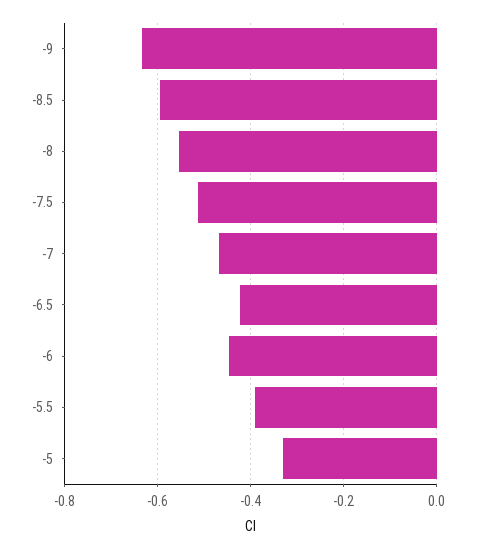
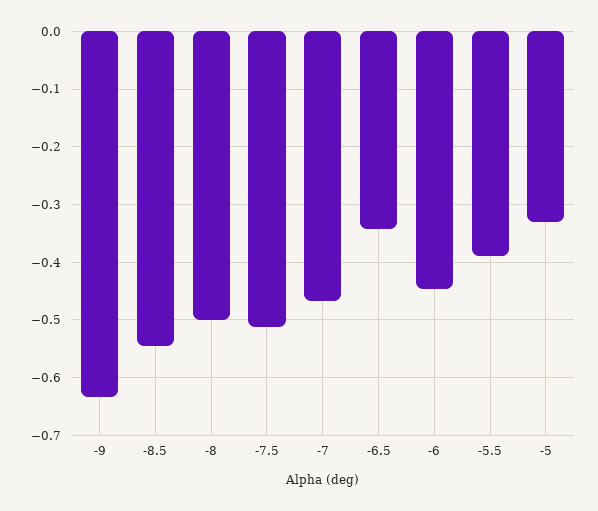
  {
    "-9": -0.64,
-   "-8.5": -0.6,
+   "-8.5": -0.54,
-   "-8": -0.56,
+   "-8": -0.5,
    "-7.5": -0.52,
    "-7": -0.46,
-   "-6.5": -0.42,
+   "-6.5": -0.34,
    "-6": -0.44,
    "-5.5": -0.4,
    "-5": -0.34
  }

